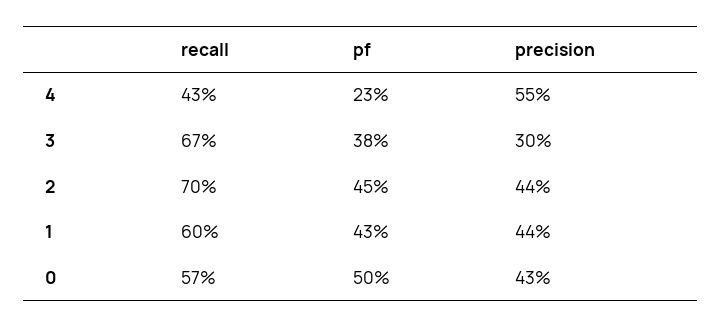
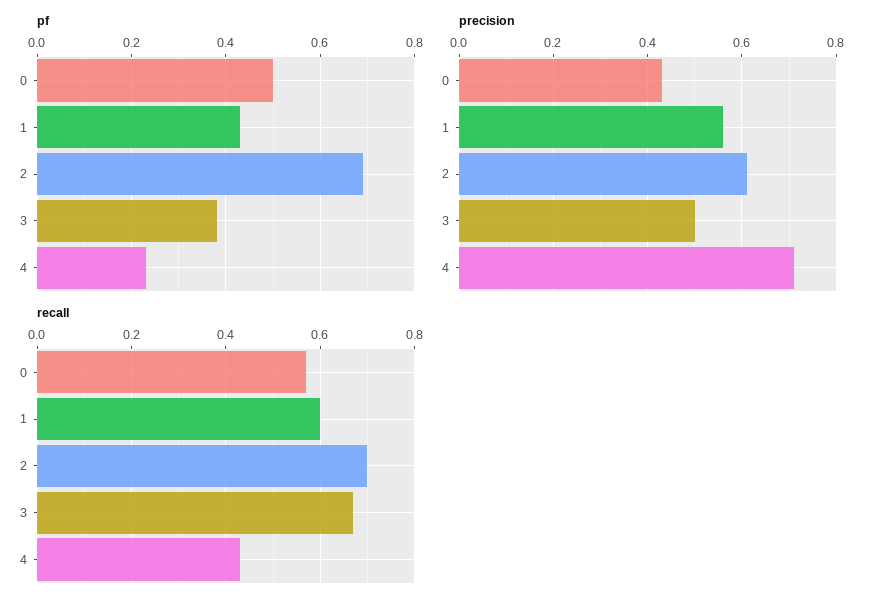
  {
    "recall": {
      "4": 0.43,
      "3": 0.67,
      "2": 0.7,
      "1": 0.6,
      "0": 0.57
    },
    "pf": {
      "4": 0.23,
      "3": 0.38,
-     "2": 0.45,
+     "2": 0.7,
      "1": 0.43,
      "0": 0.5
    },
    "precision": {
-     "4": 0.55,
+     "4": 0.7,
-     "3": 0.3,
+     "3": 0.5,
-     "2": 0.44,
+     "2": 0.6,
-     "1": 0.44,
+     "1": 0.55,
      "0": 0.43
    }
  }

